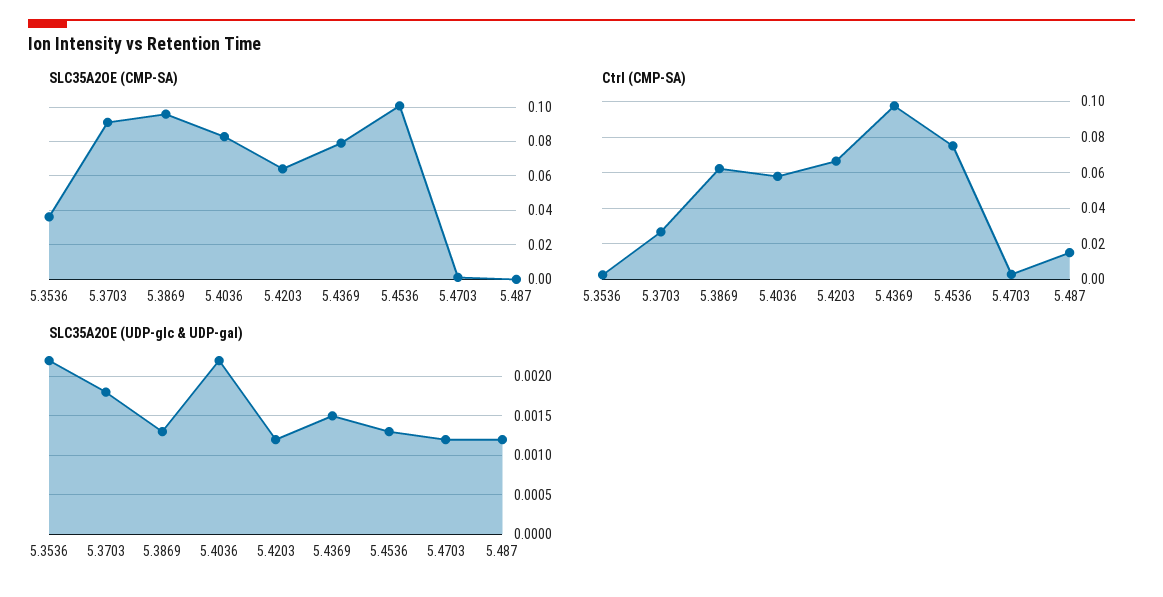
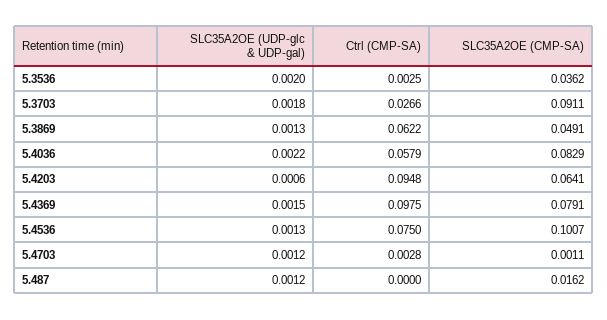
  {
    "SLC35A2OE (CMP-SA)": {
      "5.3536": 0.0362,
      "5.3703": 0.0911,
-     "5.3869": 0.095,
+     "5.3869": 0.0491,
      "5.4036": 0.0829,
      "5.4203": 0.0641,
      "5.4369": 0.0791,
      "5.4536": 0.1007,
      "5.4703": 0.0011,
-     "5.487": 0
+     "5.487": 0.0162
    },
    "Ctrl (CMP-SA)": {
      "5.3536": 0.0025,
      "5.3703": 0.0266,
      "5.3869": 0.0622,
      "5.4036": 0.0579,
-     "5.4203": 0.065,
+     "5.4203": 0.0948,
      "5.4369": 0.0975,
      "5.4536": 0.075,
      "5.4703": 0.0028,
-     "5.487": 0.015
+     "5.487": 0
    },
    "SLC35A2OE (UDP-glc & UDP-gal)": {
-     "5.3536": 0.0022,
+     "5.3536": 0.002,
      "5.3703": 0.0018,
      "5.3869": 0.0013,
      "5.4036": 0.0022,
-     "5.4203": 0.0012,
+     "5.4203": 0.0006,
      "5.4369": 0.0015,
      "5.4536": 0.0013,
      "5.4703": 0.0012,
      "5.487": 0.0012
    }
  }

